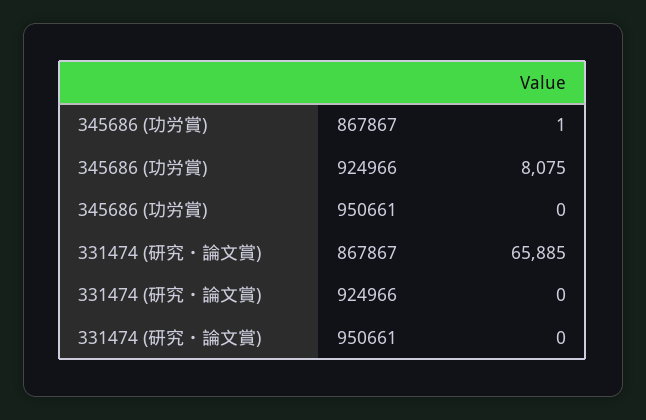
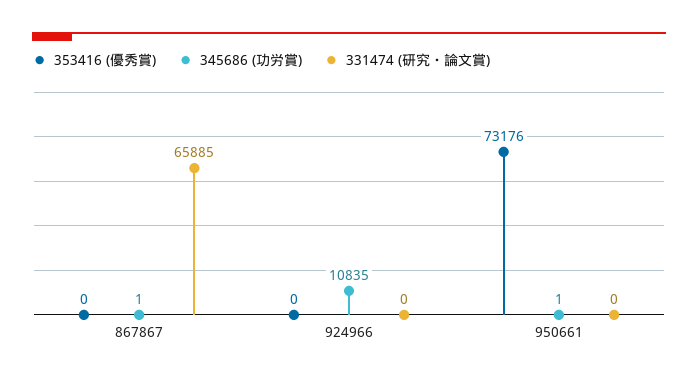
  {
    "345686 (功労賞)": {
      "867867": 1,
-     "924966": 8075,
+     "924966": 10835,
-     "950661": 0
+     "950661": 1
    },
    "331474 (研究・論文賞)": {
      "867867": 65885,
      "924966": 0,
      "950661": 0
-   }
+   },
+   "353416 (優秀賞)": {
+     "867867": 0,
+     "924966": 0,
+     "950661": 73176
+   }
  }

